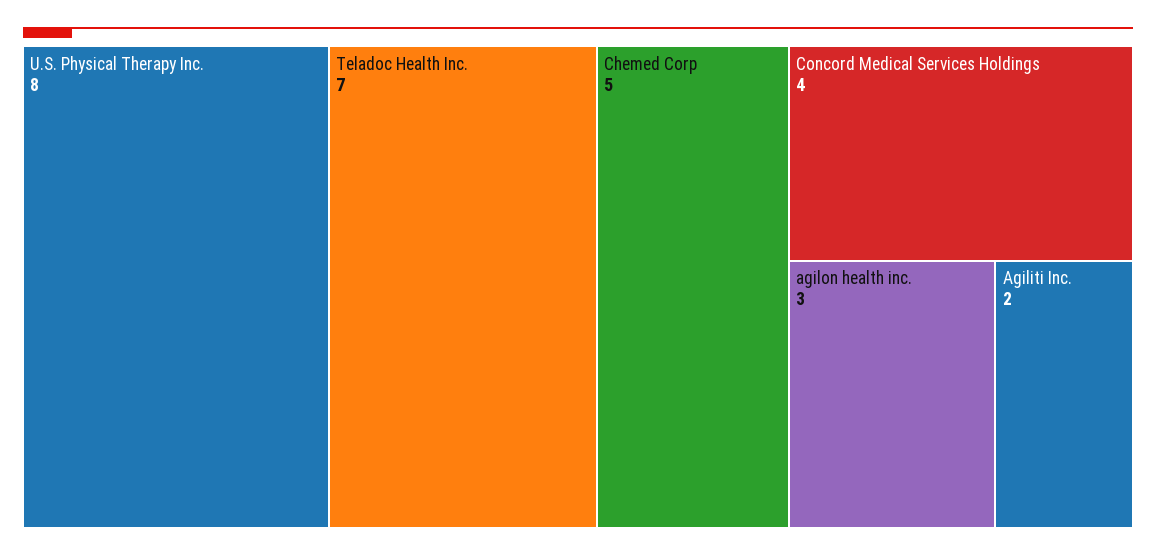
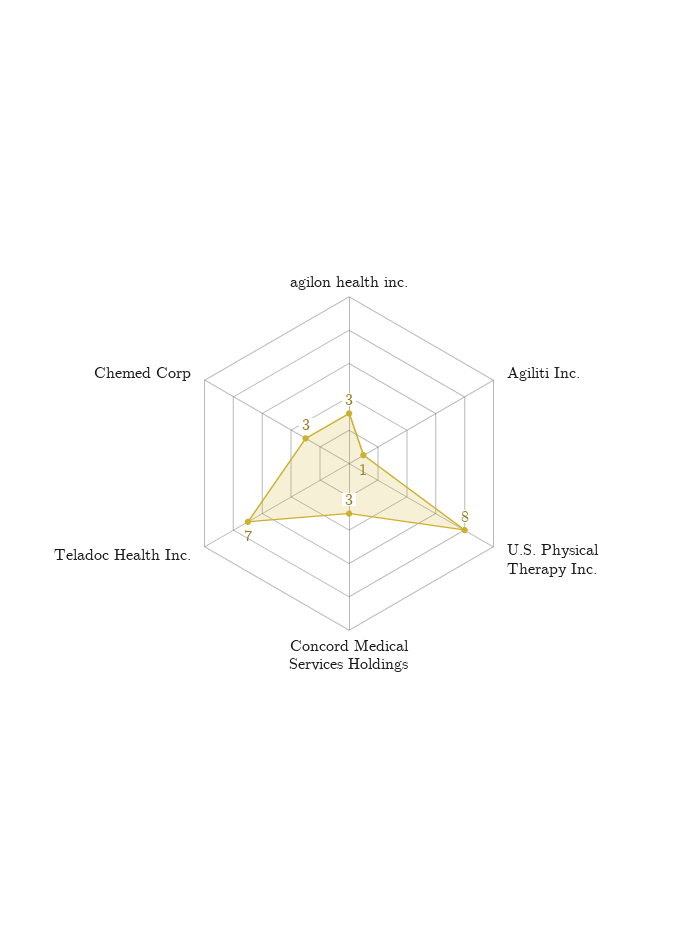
  {
    "U.S. Physical Therapy Inc.": 8,
    "Teladoc Health Inc.": 7,
-   "Chemed Corp": 5,
+   "Chemed Corp": 3,
-   "Concord Medical Services Holdings": 4,
+   "Concord Medical Services Holdings": 3,
    "agilon health inc.": 3,
-   "Agiliti Inc.": 2
+   "Agiliti Inc.": 1
  }

